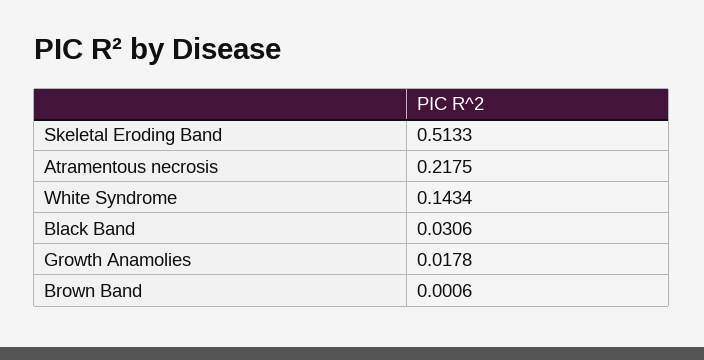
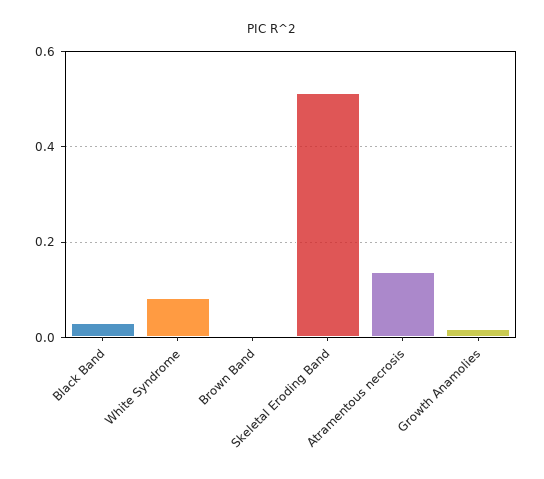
  {
    "Skeletal Eroding Band": 0.5133,
-   "Atramentous necrosis": 0.2175,
+   "Atramentous necrosis": 0.14,
-   "White Syndrome": 0.1434,
+   "White Syndrome": 0.08,
    "Black Band": 0.0306,
    "Growth Anamolies": 0.0178,
    "Brown Band": 0.0006
  }

